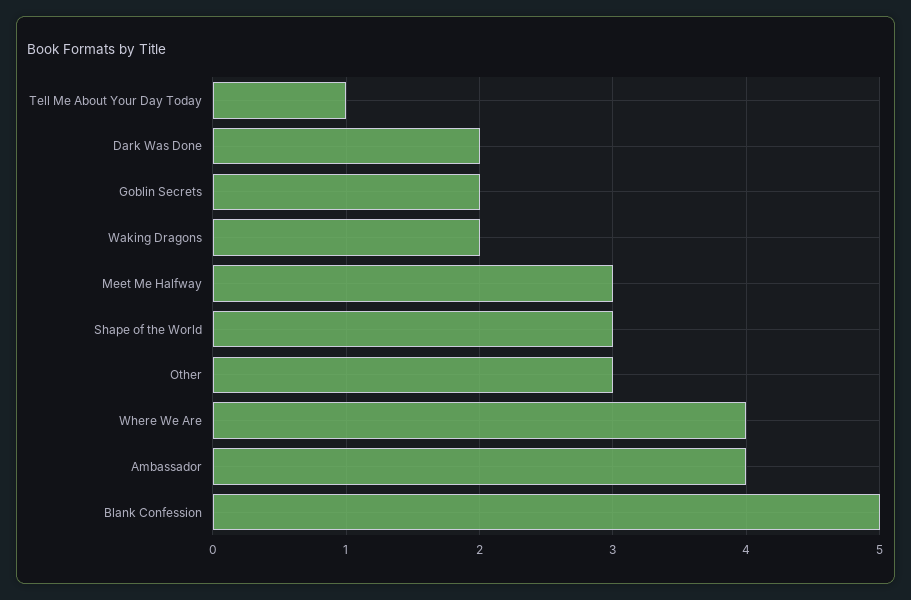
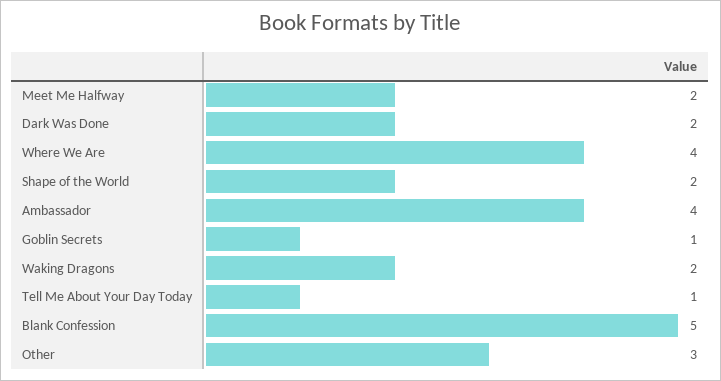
  {
    "Tell Me About Your Day Today": 1,
    "Dark Was Done": 2,
-   "Goblin Secrets": 2,
+   "Goblin Secrets": 1,
    "Waking Dragons": 2,
-   "Meet Me Halfway": 3,
+   "Meet Me Halfway": 2,
-   "Shape of the World": 3,
+   "Shape of the World": 2,
    "Other": 3,
    "Where We Are": 4,
    "Ambassador": 4,
    "Blank Confession": 5
  }

